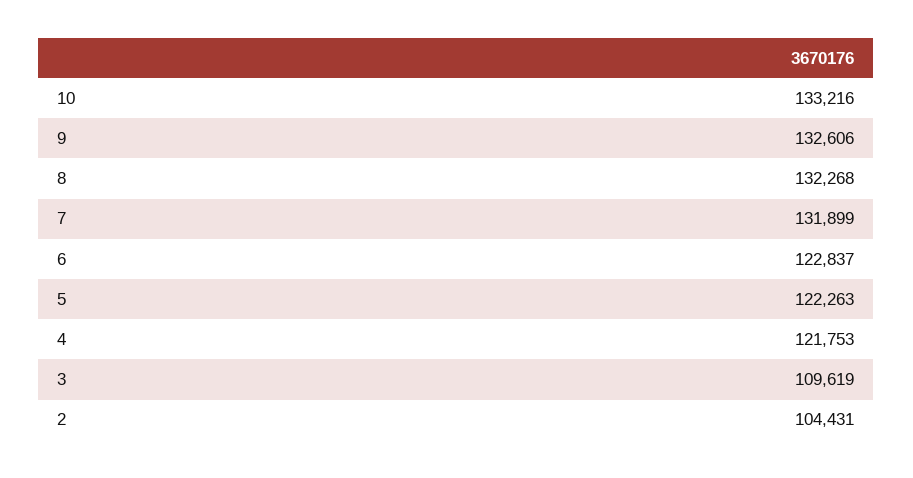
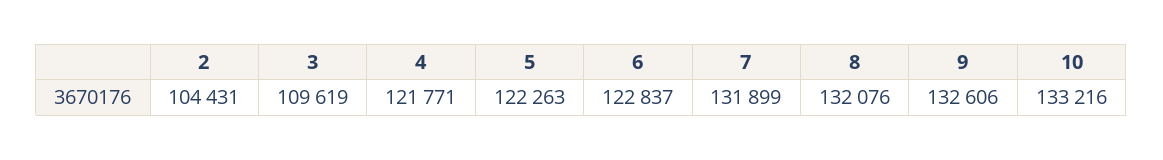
  {
    "10": 133216,
    "9": 132606,
-   "8": 132268,
+   "8": 132076,
    "7": 131899,
    "6": 122837,
    "5": 122263,
-   "4": 121753,
+   "4": 121771,
    "3": 109619,
    "2": 104431
  }

